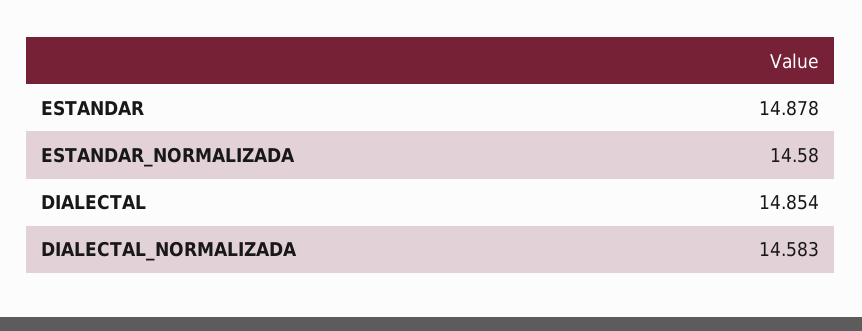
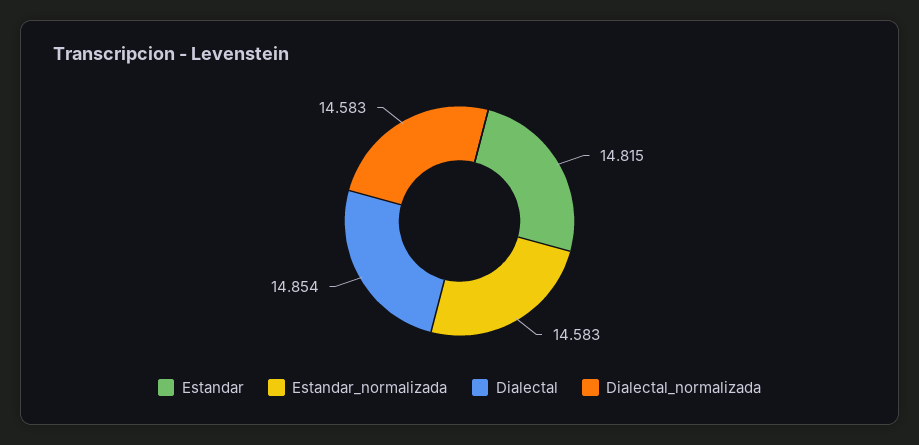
  {
-   "ESTANDAR": 14.878,
+   "ESTANDAR": 14.815,
-   "ESTANDAR_NORMALIZADA": 14.58,
+   "ESTANDAR_NORMALIZADA": 14.583,
    "DIALECTAL": 14.854,
    "DIALECTAL_NORMALIZADA": 14.583
  }

